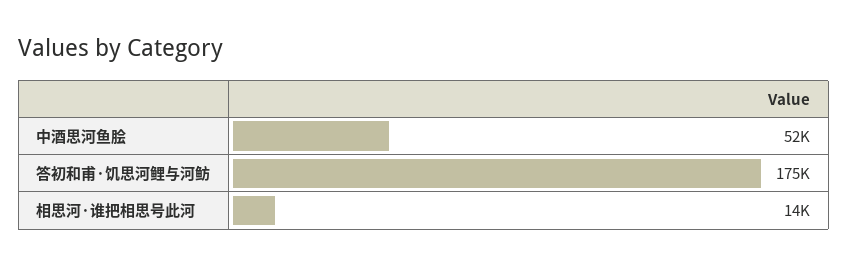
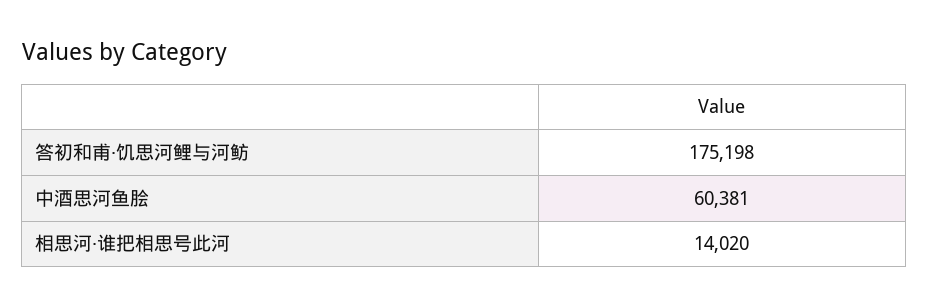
  {
-   "中酒思河鱼脍": 52000,
+   "中酒思河鱼脍": 60381,
    "答初和甫·饥思河鲤与河鲂": 175198,
    "相思河·谁把相思号此河": 14020
  }

